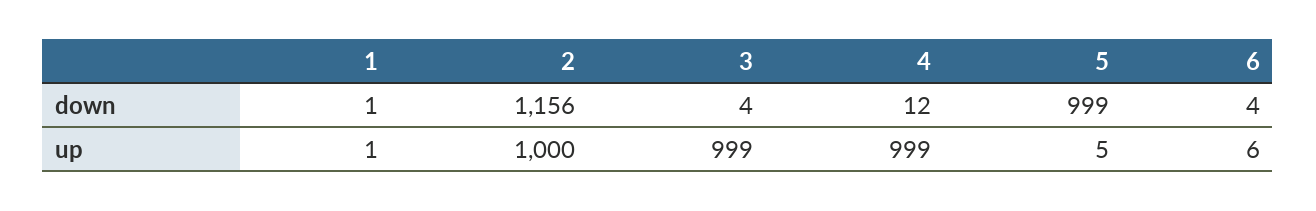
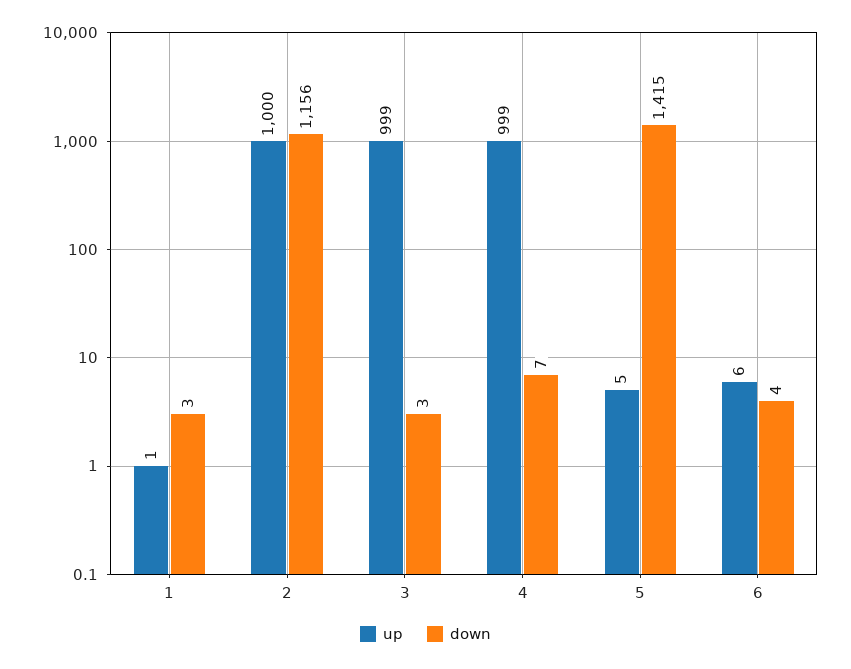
  {
    "down": {
-     "1": 1,
+     "1": 3,
      "2": 1156,
-     "3": 4,
+     "3": 3,
-     "4": 12,
+     "4": 7,
-     "5": 999,
+     "5": 1415,
      "6": 4
    },
    "up": {
      "1": 1,
      "2": 1000,
      "3": 999,
      "4": 999,
      "5": 5,
      "6": 6
    }
  }

